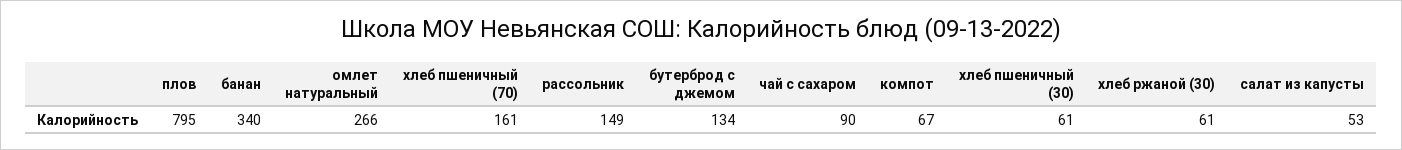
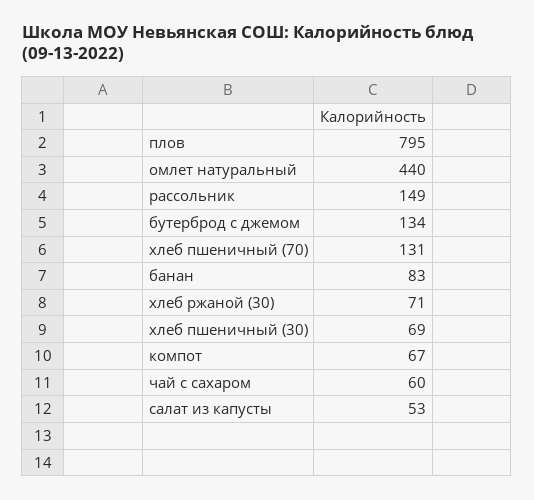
  {
    "плов": 795,
-   "банан": 340,
+   "банан": 83,
-   "омлет натуральный": 266,
+   "омлет натуральный": 440,
-   "хлеб пшеничный (70)": 161,
+   "хлеб пшеничный (70)": 131,
    "рассольник": 149,
    "бутерброд с джемом": 134,
-   "чай с сахаром": 90,
+   "чай с сахаром": 60,
    "компот": 67,
-   "хлеб пшеничный (30)": 61,
+   "хлеб пшеничный (30)": 69,
-   "хлеб ржаной (30)": 61,
+   "хлеб ржаной (30)": 71,
    "салат из капусты": 53
  }

